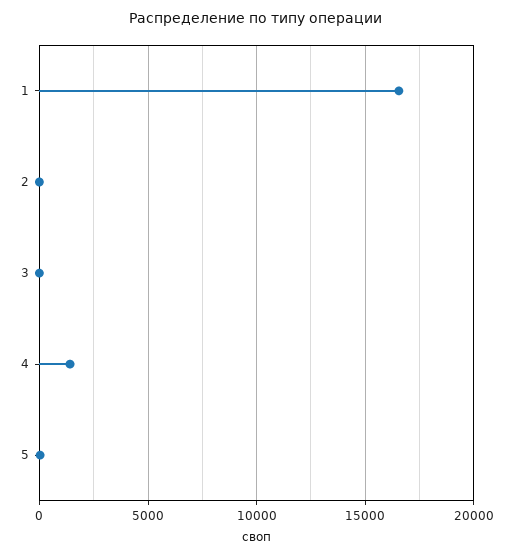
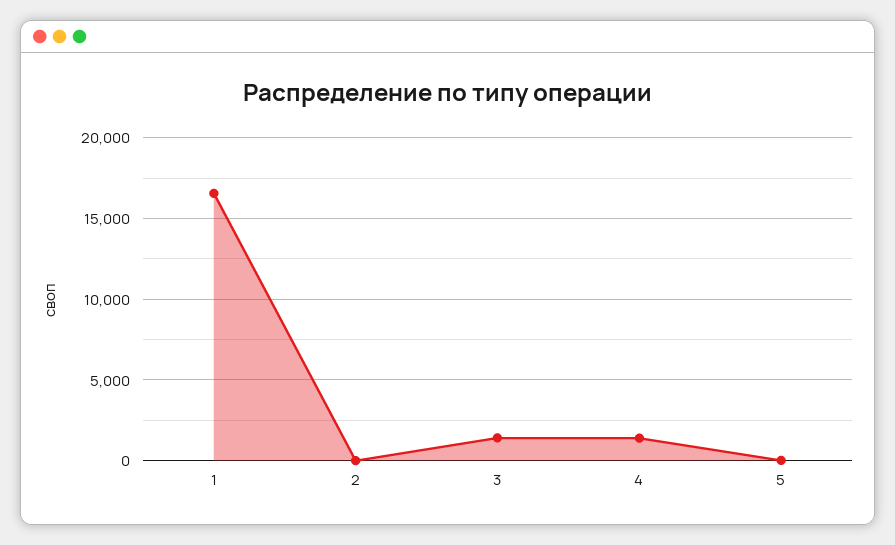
  {
    "1": 16500,
    "2": 0,
-   "3": 0,
+   "3": 1500,
    "4": 1500,
    "5": 0
  }

